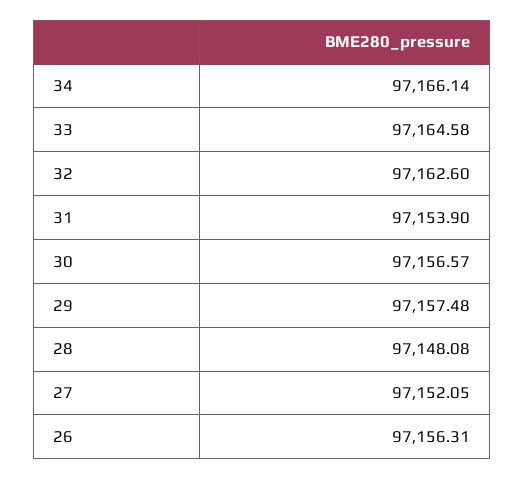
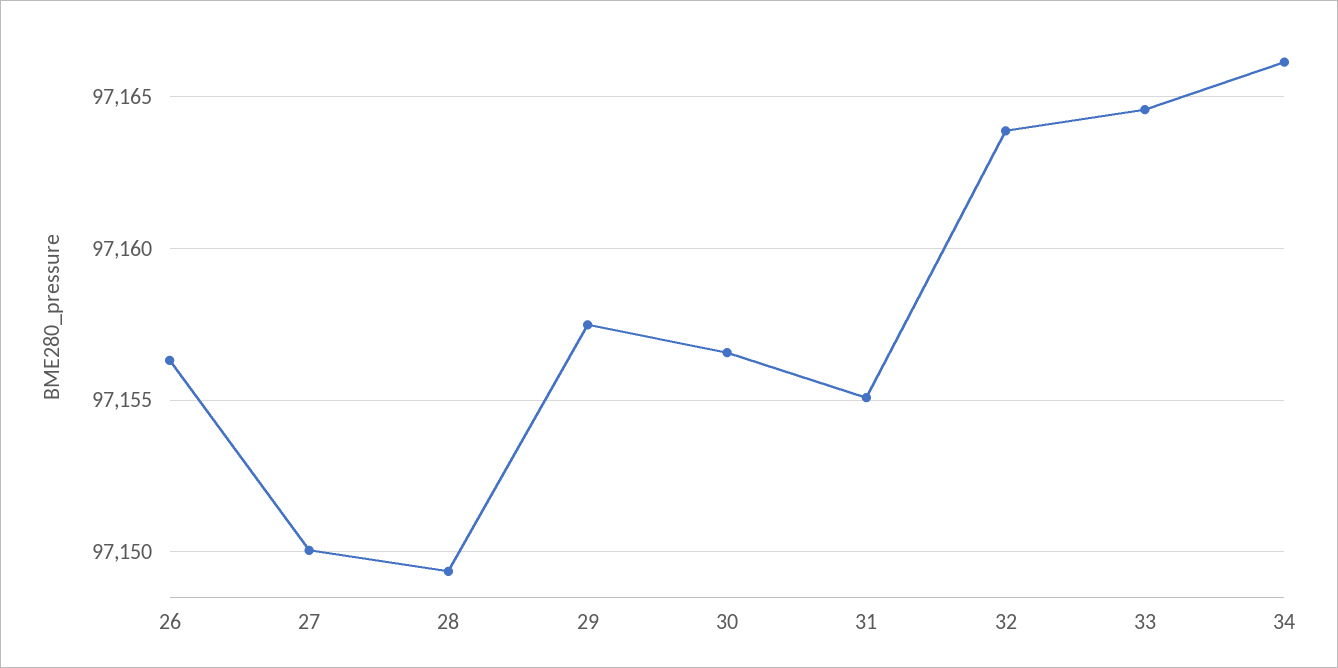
  {
    "34": 97166.14,
    "33": 97164.58,
-   "32": 97162.6,
+   "32": 97164,
-   "31": 97153.9,
+   "31": 97155,
    "30": 97156.57,
    "29": 97157.48,
-   "28": 97148.08,
+   "28": 97149.5,
-   "27": 97152.05,
+   "27": 97150,
    "26": 97156.31
  }

